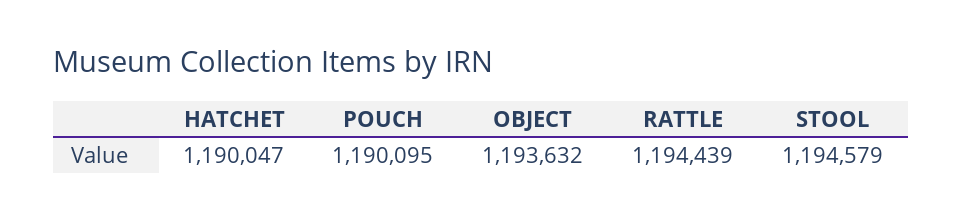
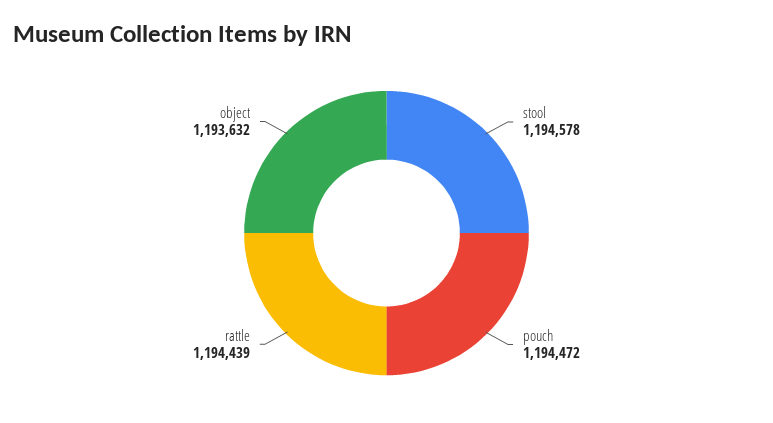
  {
-   "HATCHET": 1190047,
-   "POUCH": 1190095,
+   "POUCH": 1194472,
    "OBJECT": 1193632,
    "RATTLE": 1194439,
-   "STOOL": 1194579
+   "STOOL": 1194578
  }

